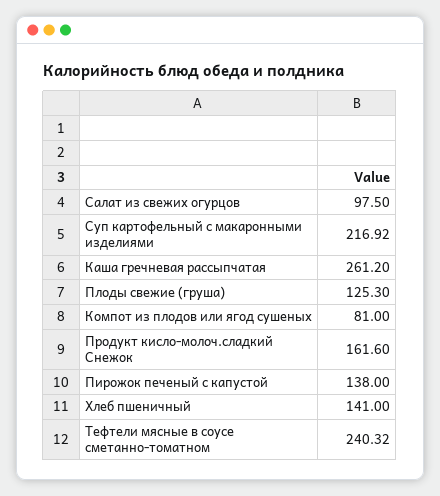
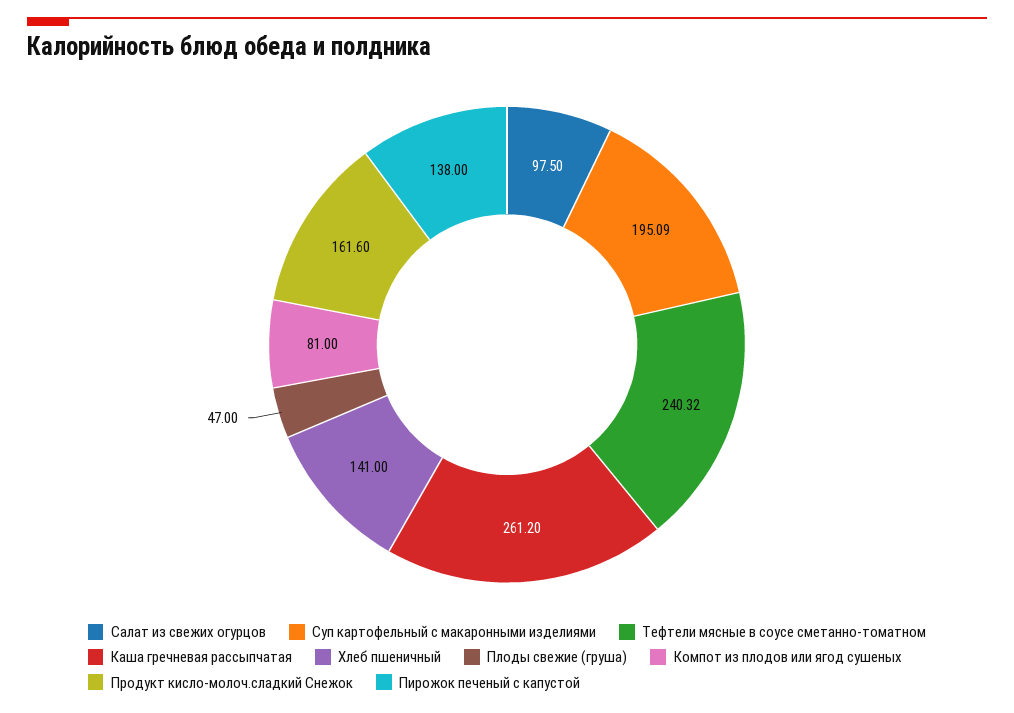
  {
    "Салат из свежих огурцов": 97.5,
-   "Суп картофельный с макаронными изделиями": 216.92,
+   "Суп картофельный с макаронными изделиями": 195.09,
    "Каша гречневая рассыпчатая": 261.2,
-   "Плоды свежие (груша)": 125.3,
+   "Плоды свежие (груша)": 47,
    "Компот из плодов или ягод сушеных": 81,
    "Продукт кисло-молоч.сладкий Снежок": 161.6,
    "Пирожок печеный с капустой": 138,
    "Хлеб пшеничный": 141,
    "Тефтели мясные в соусе сметанно-томатном": 240.32
  }

